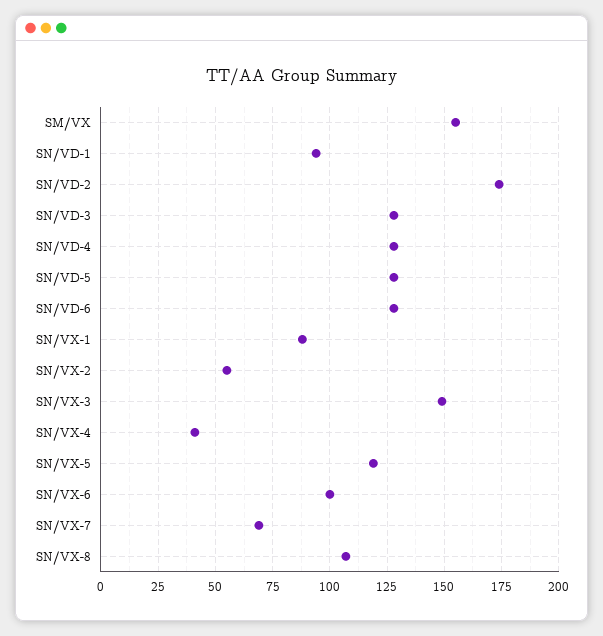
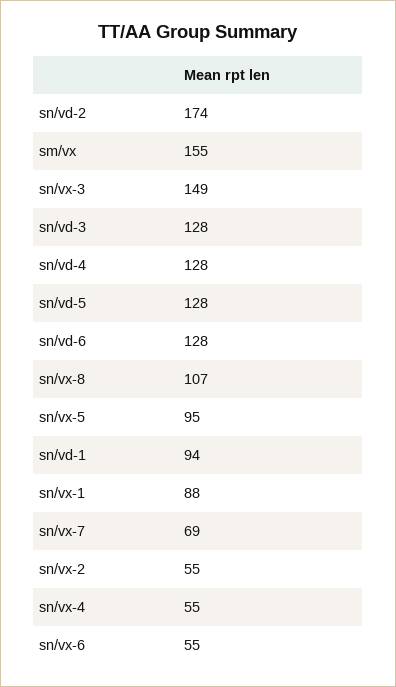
  {
    "SM/VX": 155,
    "SN/VD-1": 94,
    "SN/VD-2": 174,
    "SN/VD-3": 128,
    "SN/VD-4": 128,
    "SN/VD-5": 128,
    "SN/VD-6": 128,
    "SN/VX-1": 88,
    "SN/VX-2": 55,
    "SN/VX-3": 149,
-   "SN/VX-4": 40,
+   "SN/VX-4": 55,
-   "SN/VX-5": 120,
+   "SN/VX-5": 95,
-   "SN/VX-6": 100,
+   "SN/VX-6": 55,
    "SN/VX-7": 69,
    "SN/VX-8": 107
  }

